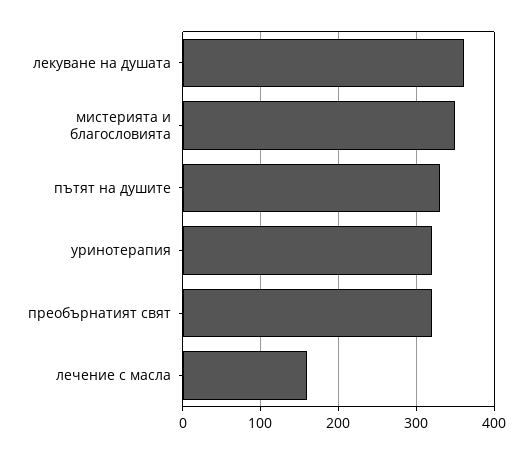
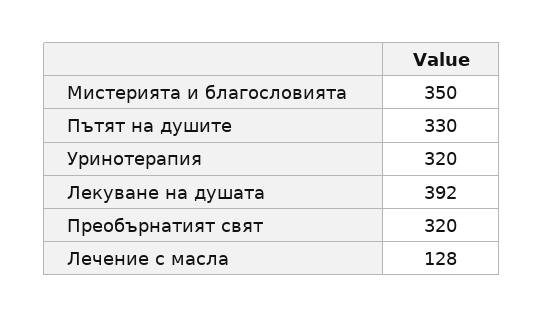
  {
-   "лекуване на душата": 360,
+   "лекуване на душата": 392,
    "мистерията и благословията": 350,
    "пътят на душите": 330,
    "уринотерапия": 320,
    "преобърнатият свят": 320,
-   "лечение с масла": 160
+   "лечение с масла": 128
  }

